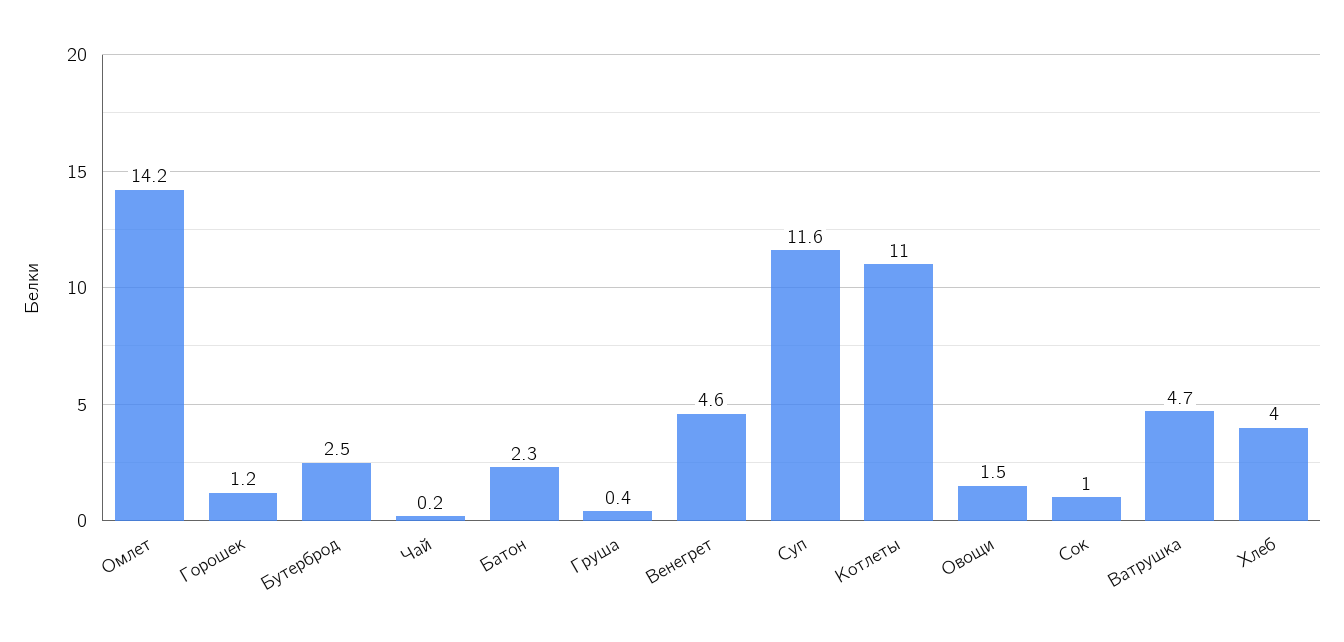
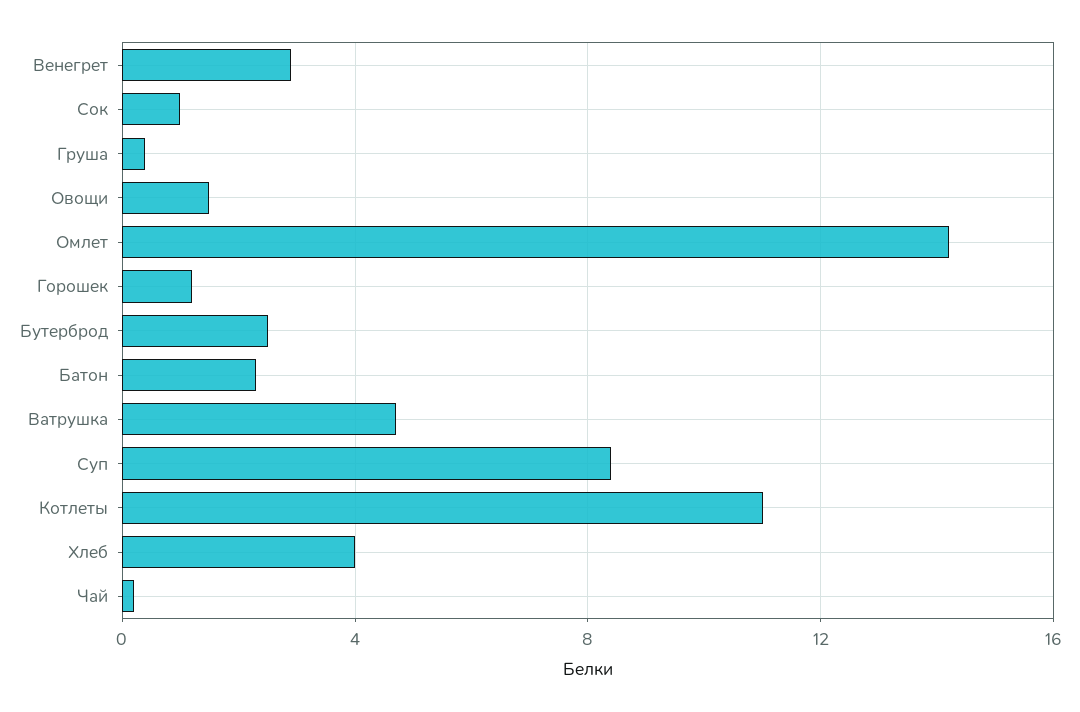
  {
    "Омлет": 14.2,
    "Горошек": 1.2,
    "Бутерброд": 2.5,
    "Чай": 0.2,
    "Батон": 2.3,
    "Груша": 0.4,
-   "Венегрет": 4.6,
+   "Венегрет": 3,
-   "Суп": 11.6,
+   "Суп": 8.5,
    "Котлеты": 11,
    "Овощи": 1.5,
    "Сок": 1,
    "Ватрушка": 4.7,
    "Хлеб": 4
  }

